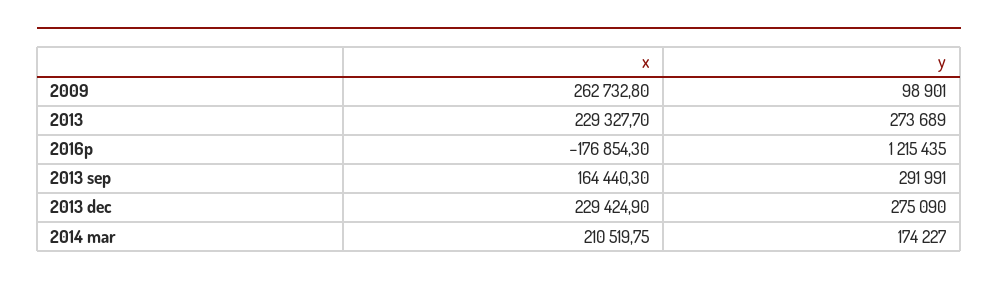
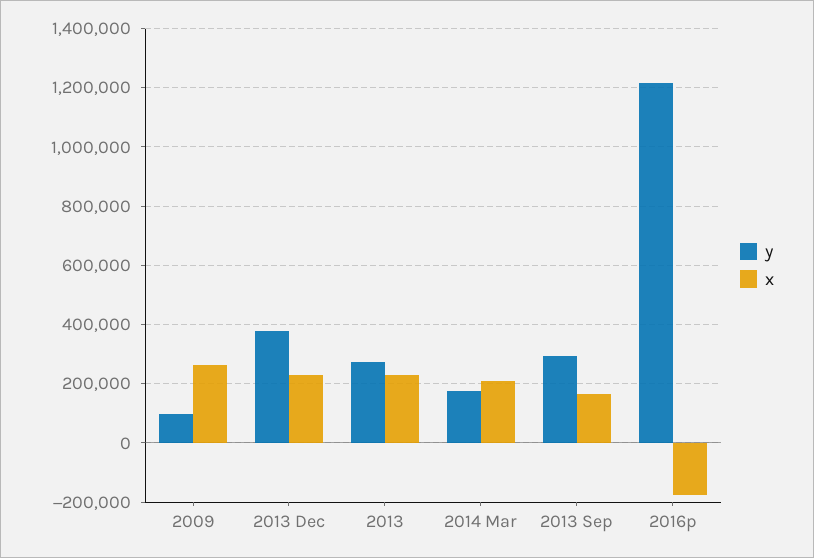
  {
    "x": {
      "2009": 262732.8,
      "2013": 229327.7,
      "2016p": -176854.3,
      "2013 sep": 164440.3,
      "2013 dec": 229424.9,
      "2014 mar": 210519.75
    },
    "y": {
      "2009": 98901,
      "2013": 273689,
      "2016p": 1215435,
      "2013 sep": 291991,
-     "2013 dec": 275090,
+     "2013 dec": 375000,
      "2014 mar": 174227
    }
  }

